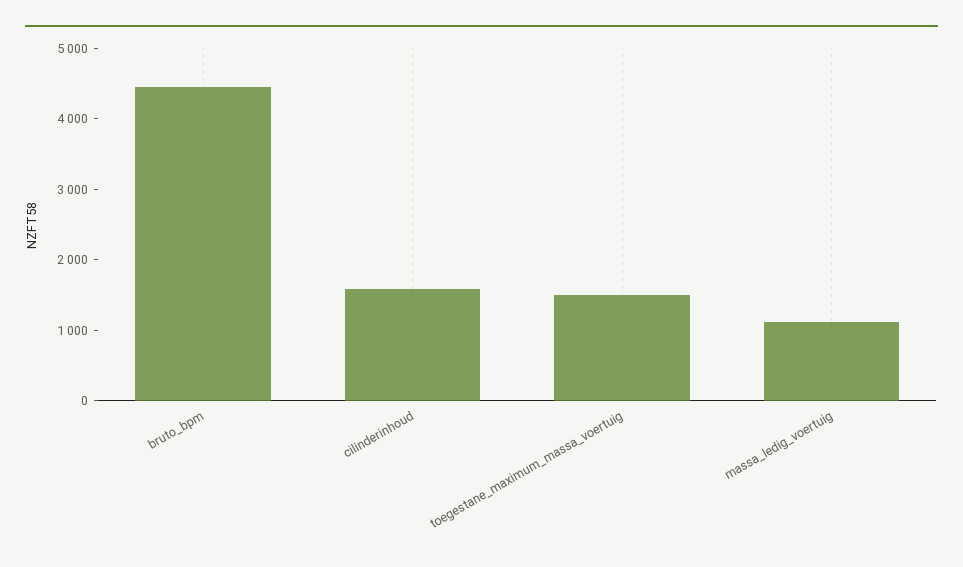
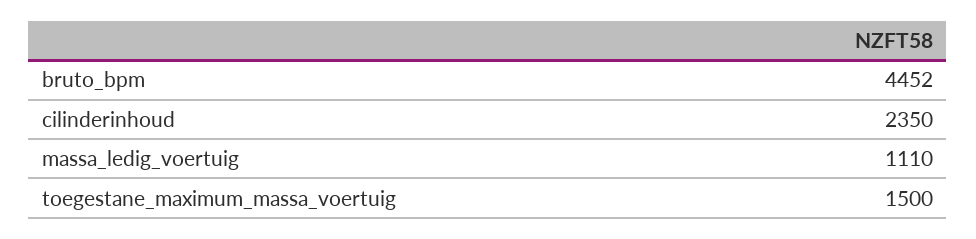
  {
    "bruto_bpm": 4452,
-   "cilinderinhoud": 1600,
+   "cilinderinhoud": 2350,
    "toegestane_maximum_massa_voertuig": 1500,
    "massa_ledig_voertuig": 1110
  }

